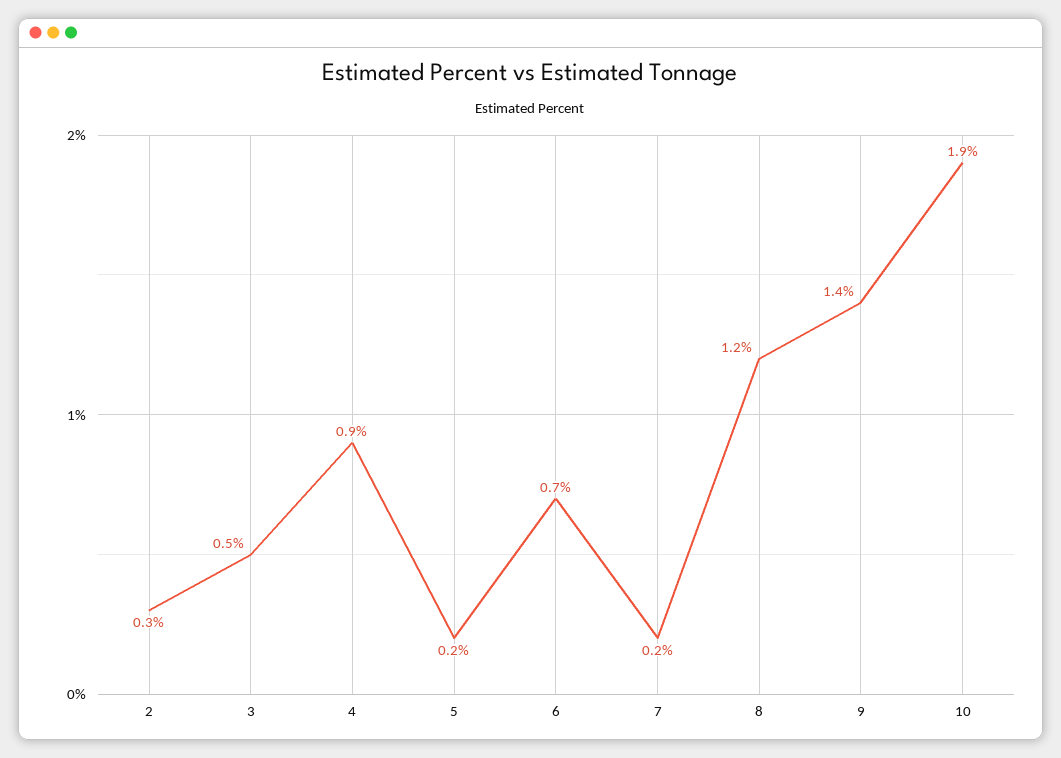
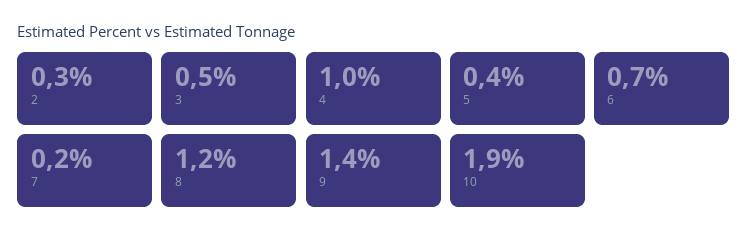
  {
    "2": 0.3,
    "3": 0.5,
-   "4": 0.9,
+   "4": 1,
-   "5": 0.2,
+   "5": 0.4,
    "6": 0.7,
    "7": 0.2,
    "8": 1.2,
    "9": 1.4,
    "10": 1.9
  }

